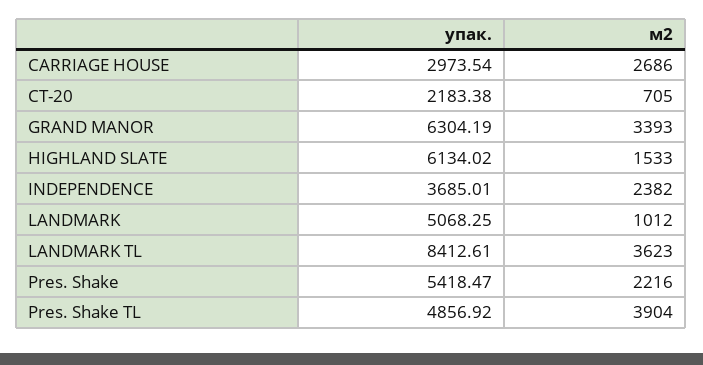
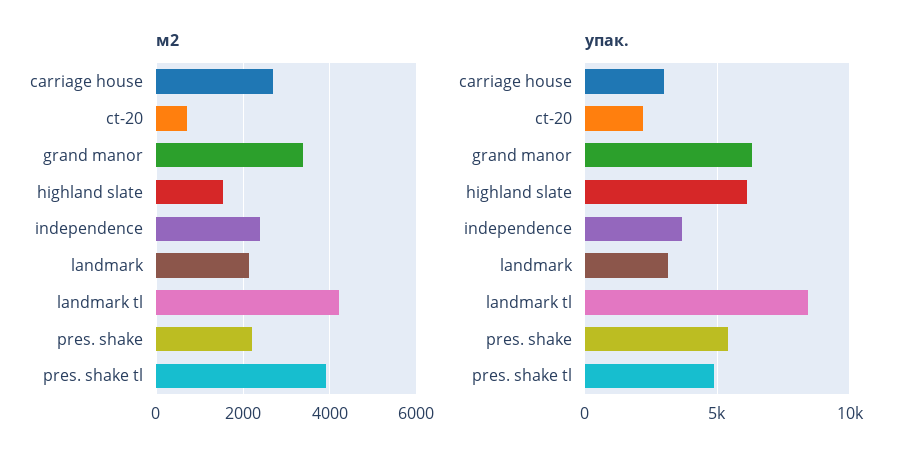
  {
    "упак.": {
      "CARRIAGE HOUSE": 2973.54,
      "CT-20": 2183.38,
      "GRAND MANOR": 6304.19,
      "HIGHLAND SLATE": 6134.02,
      "INDEPENDENCE": 3685.01,
-     "LANDMARK": 5068.25,
+     "LANDMARK": 3000,
      "LANDMARK TL": 8412.61,
      "Pres. Shake": 5418.47,
      "Pres. Shake TL": 4856.92
    },
    "м2": {
      "CARRIAGE HOUSE": 2686,
      "CT-20": 705,
      "GRAND MANOR": 3393,
      "HIGHLAND SLATE": 1533,
      "INDEPENDENCE": 2382,
-     "LANDMARK": 1012,
+     "LANDMARK": 2200,
-     "LANDMARK TL": 3623,
+     "LANDMARK TL": 4200,
      "Pres. Shake": 2216,
      "Pres. Shake TL": 3904
    }
  }

